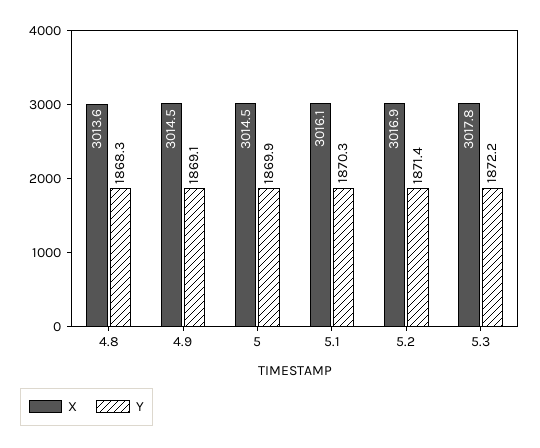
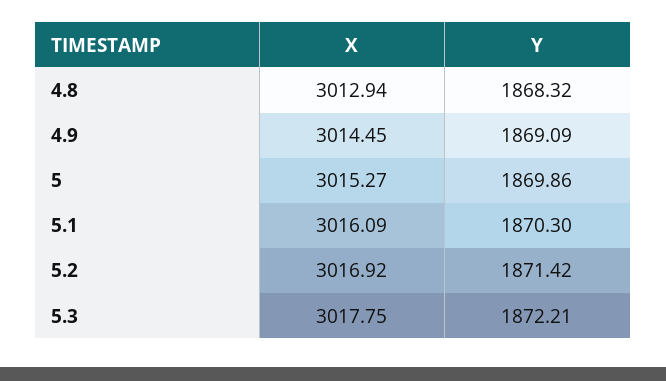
  {
    "X": {
-     "4.8": 3013.6,
+     "4.8": 3012.94,
      "4.9": 3014.45,
-     "5": 3014.5,
+     "5": 3015.27,
      "5.1": 3016.09,
      "5.2": 3016.92,
      "5.3": 3017.75
    },
    "Y": {
      "4.8": 1868.32,
      "4.9": 1869.09,
      "5": 1869.86,
      "5.1": 1870.3,
      "5.2": 1871.42,
      "5.3": 1872.21
    }
  }

